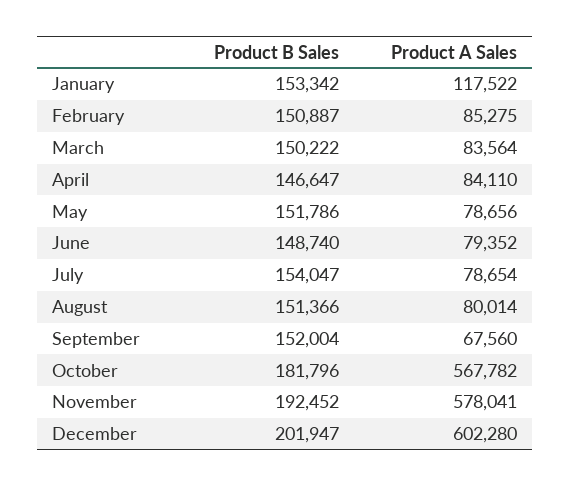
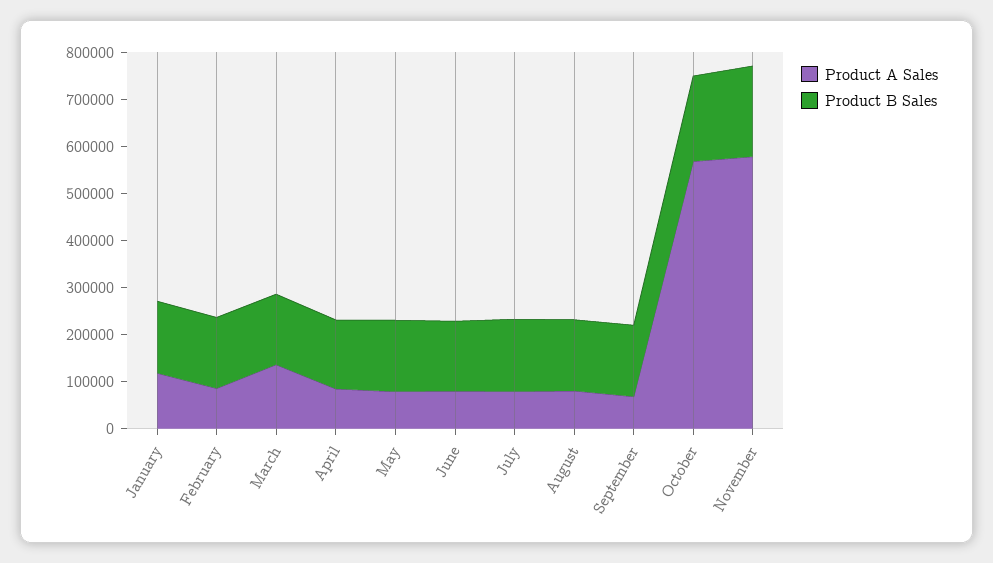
  {
    "Product B Sales": {
      "January": 153342,
      "February": 150887,
      "March": 150222,
      "April": 146647,
      "May": 151786,
      "June": 148740,
      "July": 154047,
      "August": 151366,
      "September": 152004,
      "October": 181796,
-     "November": 192452,
+     "November": 192452
-     "December": 201947
    },
    "Product A Sales": {
      "January": 117522,
      "February": 85275,
-     "March": 83564,
+     "March": 140000,
      "April": 84110,
      "May": 78656,
      "June": 79352,
      "July": 78654,
      "August": 80014,
      "September": 67560,
      "October": 567782,
-     "November": 578041,
+     "November": 578041
-     "December": 602280
    }
  }

